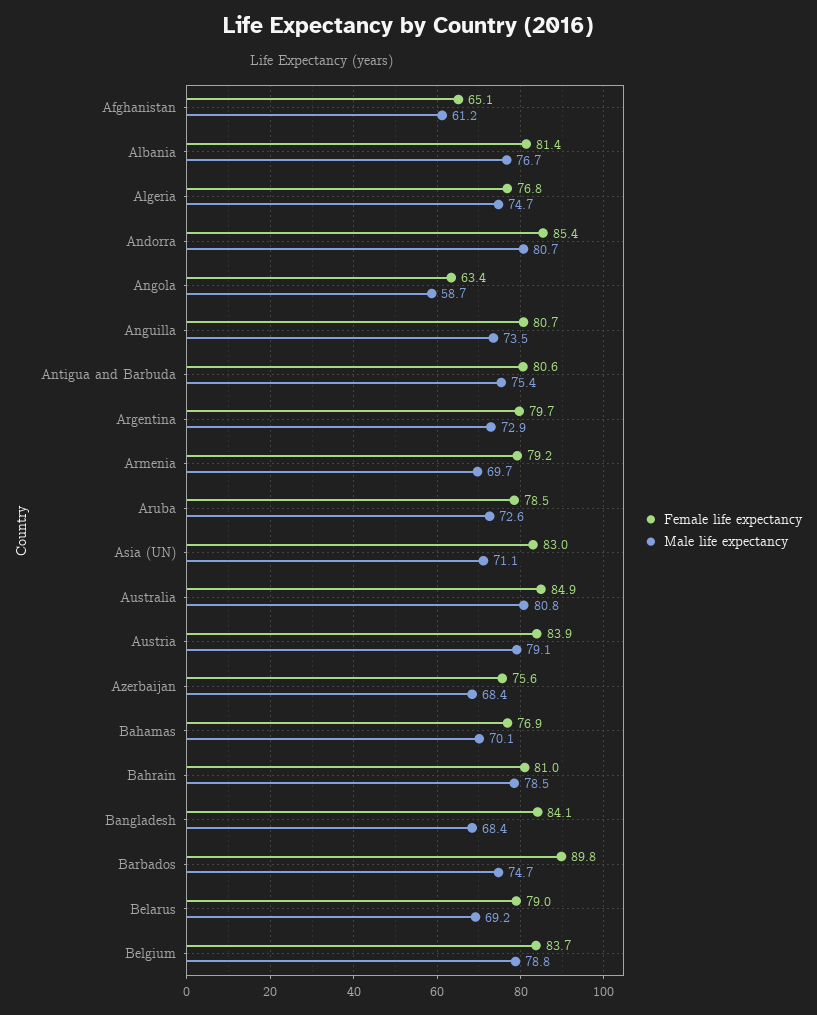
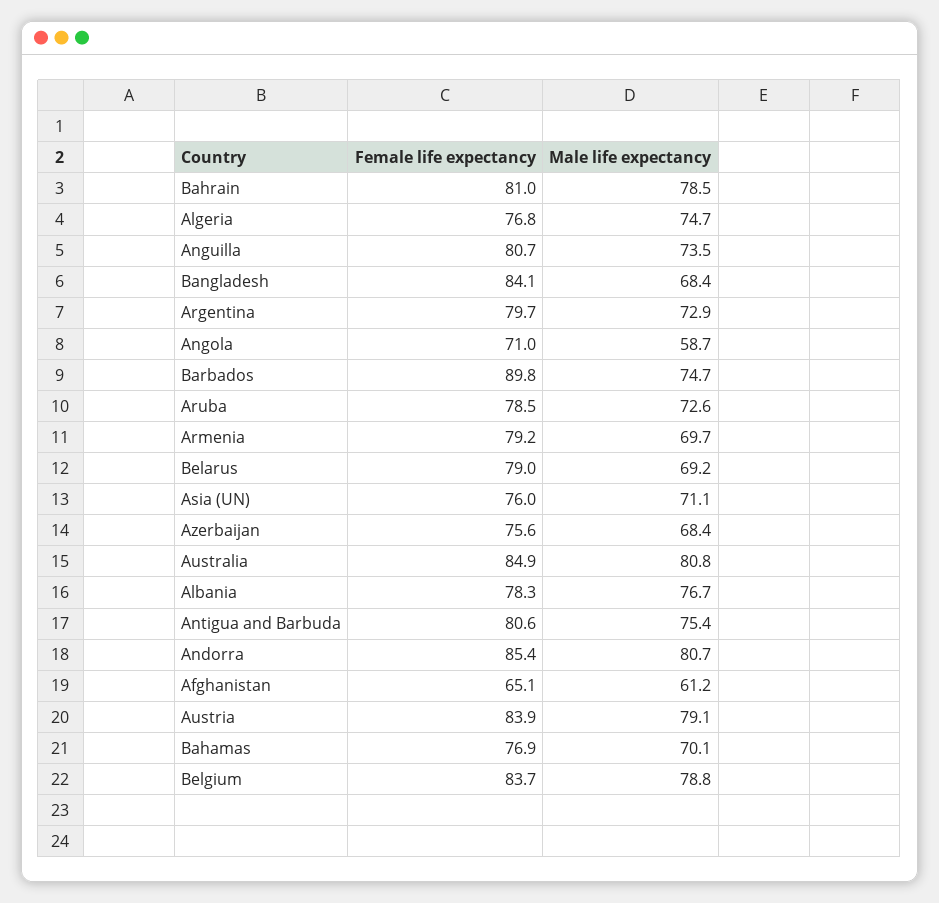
  {
    "Female life expectancy": {
      "Afghanistan": 65.1,
-     "Albania": 81.4,
+     "Albania": 78.3,
      "Algeria": 76.8,
      "Andorra": 85.4,
-     "Angola": 63.4,
+     "Angola": 71,
      "Anguilla": 80.7,
      "Antigua and Barbuda": 80.6,
      "Argentina": 79.7,
      "Armenia": 79.2,
      "Aruba": 78.5,
-     "Asia (UN)": 83,
+     "Asia (UN)": 76,
      "Australia": 84.9,
      "Austria": 83.9,
      "Azerbaijan": 75.6,
      "Bahamas": 76.9,
      "Bahrain": 81,
      "Bangladesh": 84.1,
      "Barbados": 89.8,
      "Belarus": 79,
      "Belgium": 83.7
    },
    "Male life expectancy": {
      "Afghanistan": 61.2,
      "Albania": 76.7,
      "Algeria": 74.7,
      "Andorra": 80.7,
      "Angola": 58.7,
      "Anguilla": 73.5,
      "Antigua and Barbuda": 75.4,
      "Argentina": 72.9,
      "Armenia": 69.7,
      "Aruba": 72.6,
      "Asia (UN)": 71.1,
      "Australia": 80.8,
      "Austria": 79.1,
      "Azerbaijan": 68.4,
      "Bahamas": 70.1,
      "Bahrain": 78.5,
      "Bangladesh": 68.4,
      "Barbados": 74.7,
      "Belarus": 69.2,
      "Belgium": 78.8
    }
  }

